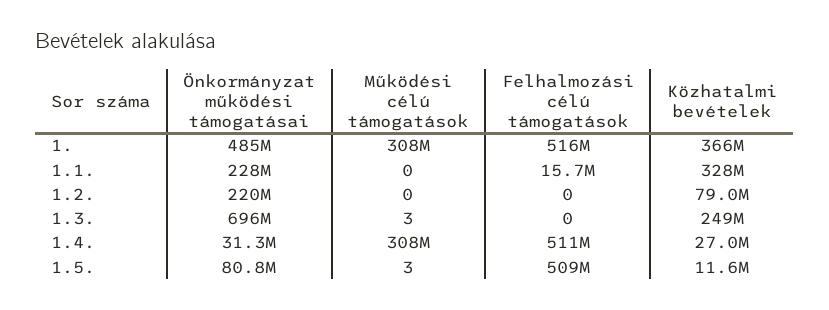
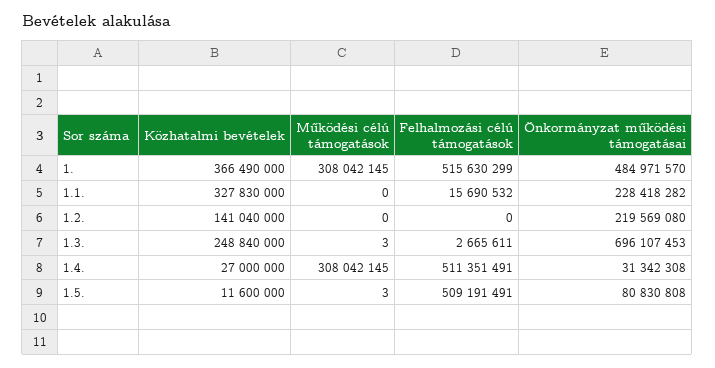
  {
    "Önkormányzat működési támogatásai": {
      "1.": 484971570,
      "1.1.": 228418282,
      "1.2.": 219569080,
      "1.3.": 696107453,
      "1.4.": 31342308,
      "1.5.": 80830808
    },
    "Működési célú támogatások": {
      "1.": 308042145,
      "1.1.": 0,
      "1.2.": 0,
      "1.3.": 3,
      "1.4.": 308042145,
      "1.5.": 3
    },
    "Felhalmozási célú támogatások": {
      "1.": 515630299,
      "1.1.": 15690532,
      "1.2.": 0,
-     "1.3.": 0,
+     "1.3.": 2665611,
      "1.4.": 511351491,
      "1.5.": 509191491
    },
    "Közhatalmi bevételek": {
      "1.": 366490000,
      "1.1.": 327830000,
-     "1.2.": 79000000,
+     "1.2.": 141040000,
      "1.3.": 248840000,
      "1.4.": 27000000,
      "1.5.": 11600000
    }
  }

